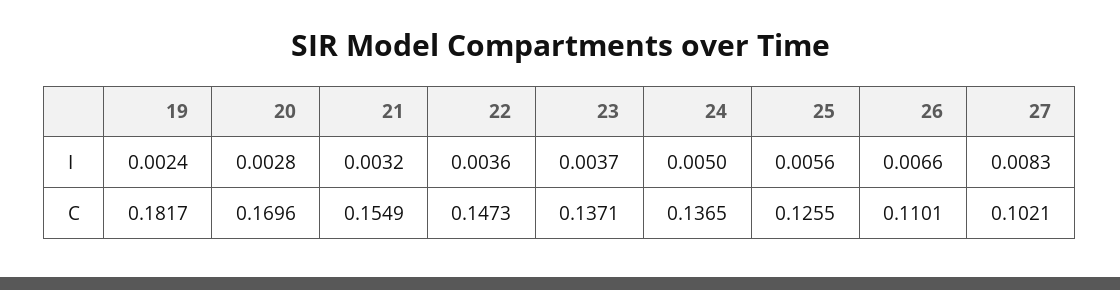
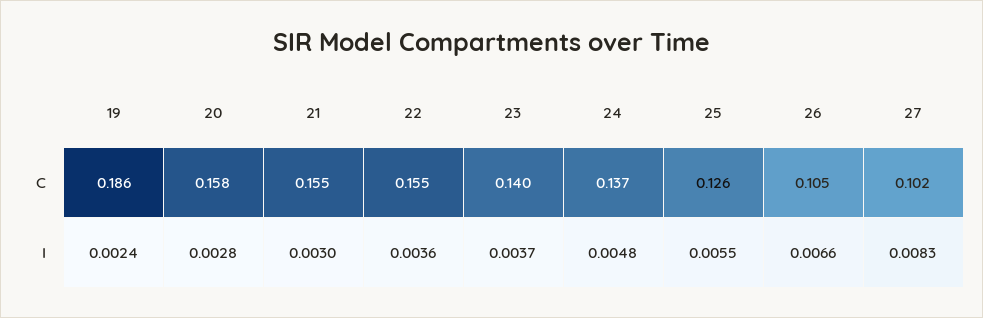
  {
    "19": {
      "I": 0.0024,
-     "C": 0.1817
+     "C": 0.186
    },
    "20": {
      "I": 0.0028,
-     "C": 0.1696
+     "C": 0.158
    },
    "21": {
-     "I": 0.0032,
+     "I": 0.003,
      "C": 0.1549
    },
    "22": {
      "I": 0.0036,
-     "C": 0.1473
+     "C": 0.155
    },
    "23": {
      "I": 0.0037,
-     "C": 0.1371
+     "C": 0.14
    },
    "24": {
-     "I": 0.005,
+     "I": 0.0048,
      "C": 0.1365
    },
    "25": {
-     "I": 0.0056,
+     "I": 0.0055,
      "C": 0.1255
    },
    "26": {
      "I": 0.0066,
-     "C": 0.1101
+     "C": 0.105
    },
    "27": {
      "I": 0.0083,
      "C": 0.1021
    }
  }

